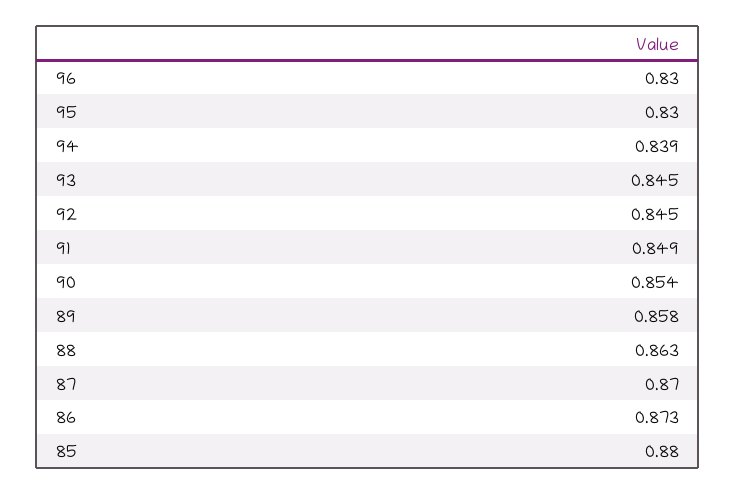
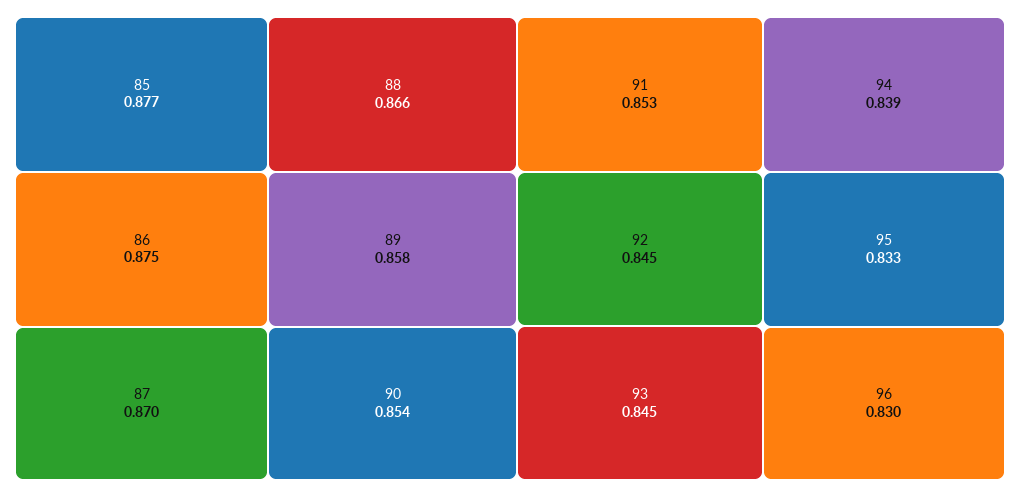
  {
    "96": 0.83,
-   "95": 0.83,
+   "95": 0.833,
    "94": 0.839,
    "93": 0.845,
    "92": 0.845,
-   "91": 0.849,
+   "91": 0.853,
    "90": 0.854,
    "89": 0.858,
-   "88": 0.863,
+   "88": 0.866,
    "87": 0.87,
-   "86": 0.873,
+   "86": 0.875,
-   "85": 0.88
+   "85": 0.877
  }

